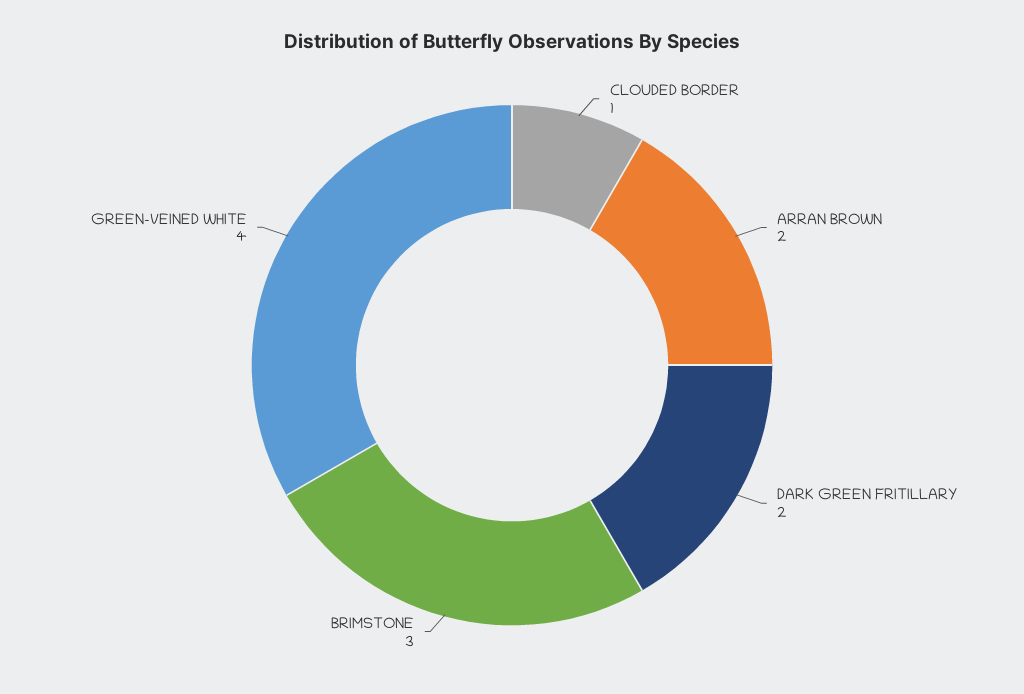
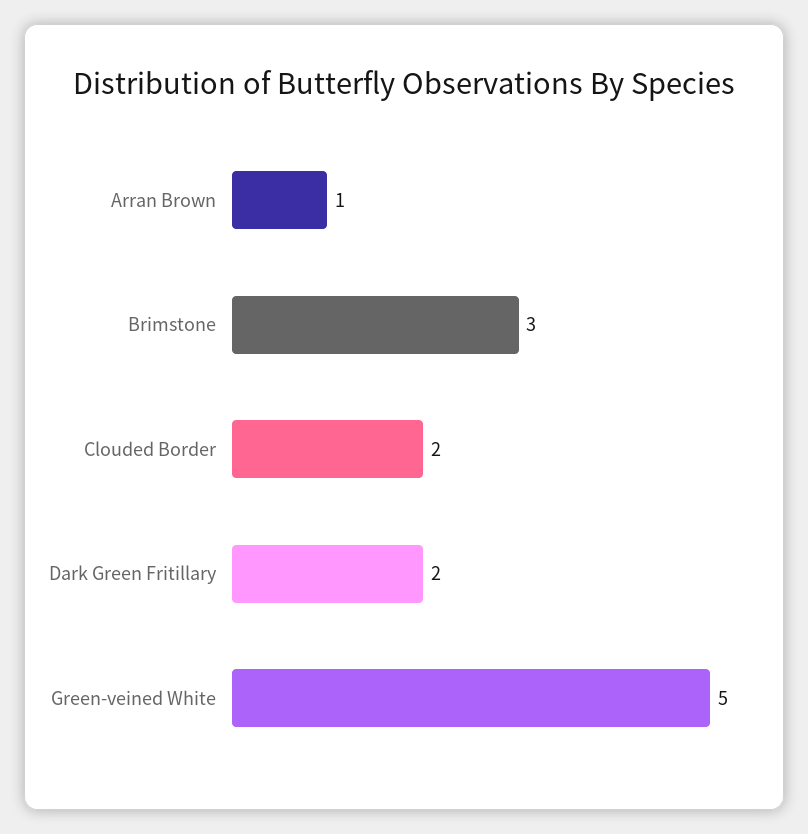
  {
-   "CLOUDED BORDER": 1,
+   "CLOUDED BORDER": 2,
-   "ARRAN BROWN": 2,
+   "ARRAN BROWN": 1,
    "DARK GREEN FRITILLARY": 2,
    "BRIMSTONE": 3,
-   "GREEN-VEINED WHITE": 4
+   "GREEN-VEINED WHITE": 5
  }

